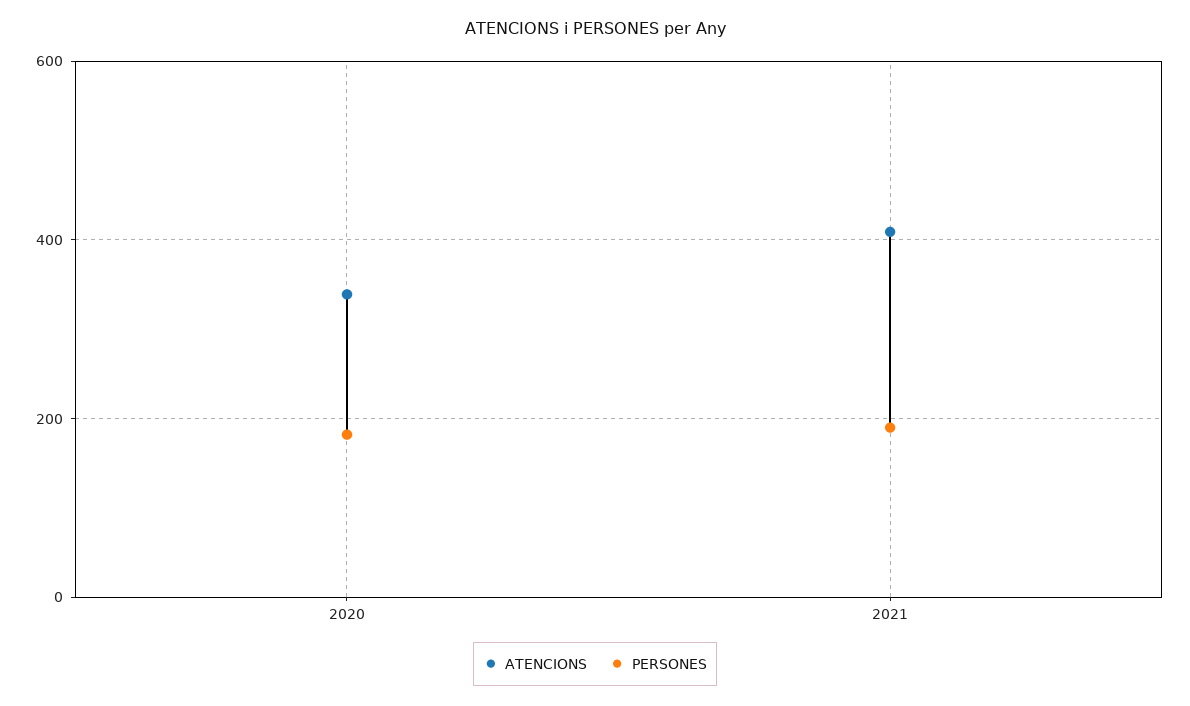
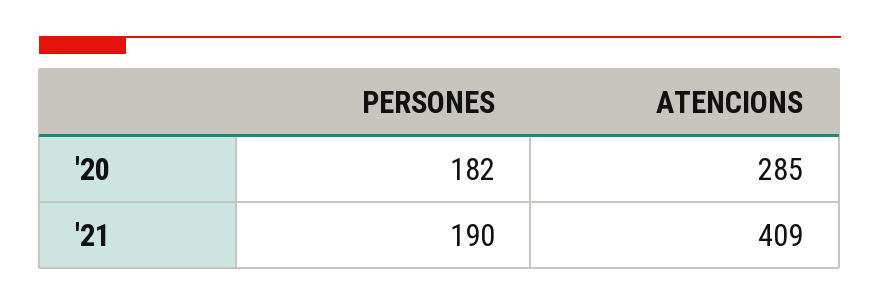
  {
    "ATENCIONS": {
-     "2020": 340,
+     "2020": 285,
      "2021": 409
    },
    "PERSONES": {
      "2020": 182,
      "2021": 190
    }
  }

